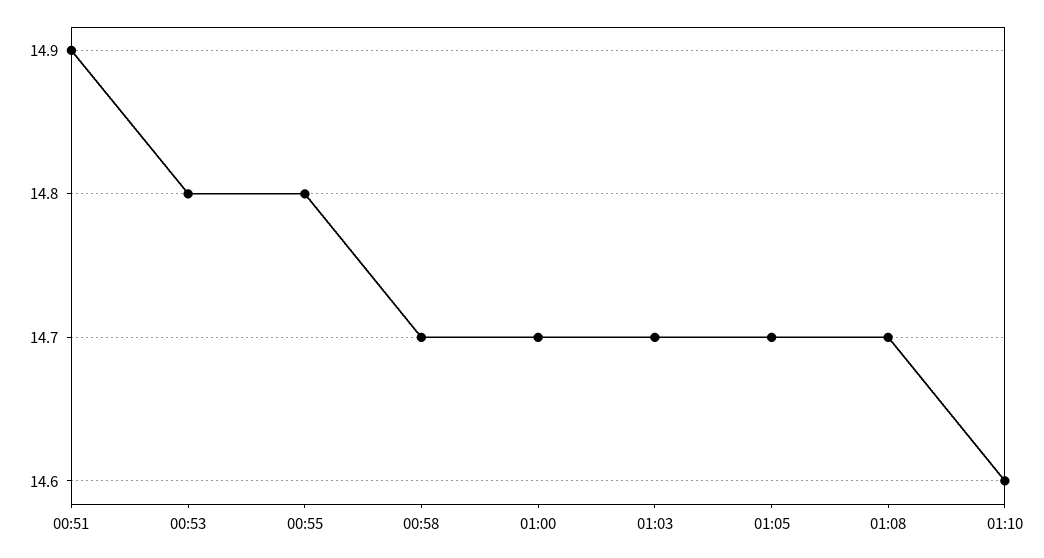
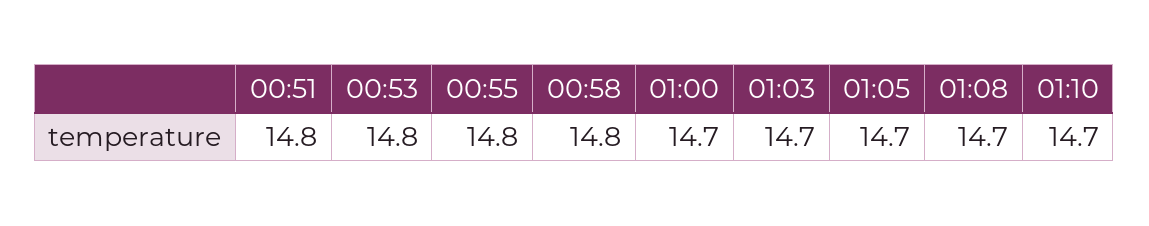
  {
-   "00:51": 14.9,
+   "00:51": 14.8,
    "00:53": 14.8,
    "00:55": 14.8,
-   "00:58": 14.7,
+   "00:58": 14.8,
    "01:00": 14.7,
    "01:03": 14.7,
    "01:05": 14.7,
    "01:08": 14.7,
-   "01:10": 14.6
+   "01:10": 14.7
  }

